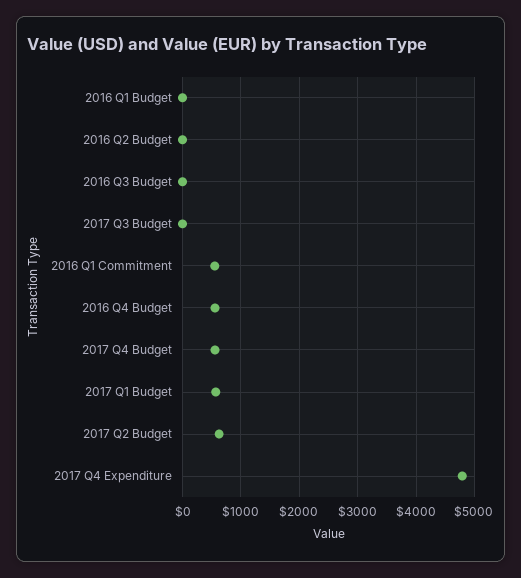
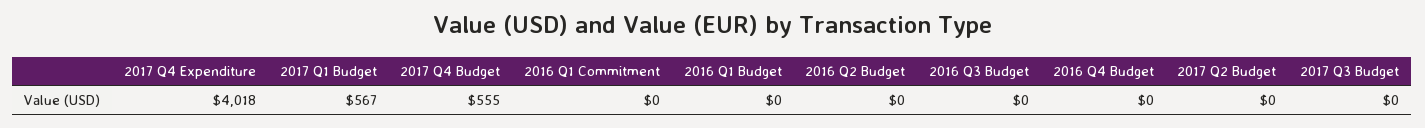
  {
    "2016 Q1 Budget": 0,
    "2016 Q2 Budget": 0,
    "2016 Q3 Budget": 0,
    "2017 Q3 Budget": 0,
-   "2016 Q1 Commitment": 600,
+   "2016 Q1 Commitment": 0,
-   "2016 Q4 Budget": 600,
+   "2016 Q4 Budget": 0,
    "2017 Q4 Budget": 555,
    "2017 Q1 Budget": 567,
-   "2017 Q2 Budget": 600,
+   "2017 Q2 Budget": 0,
-   "2017 Q4 Expenditure": 4800
+   "2017 Q4 Expenditure": 4018
  }

